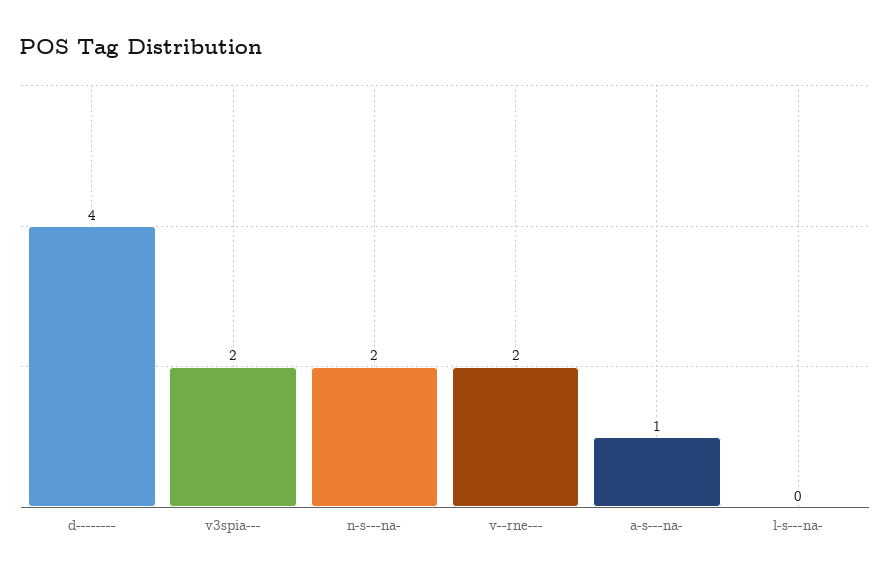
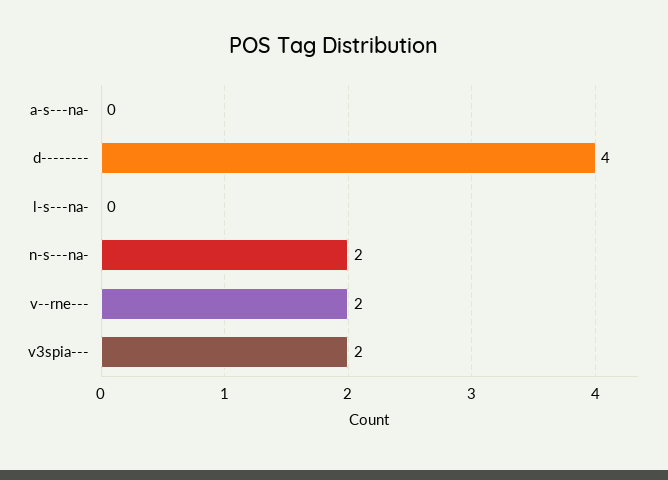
  {
    "d--------": 4,
    "v3spia---": 2,
    "n-s---na-": 2,
    "v--rne---": 2,
-   "a-s---na-": 1,
+   "a-s---na-": 0,
    "l-s---na-": 0
  }

